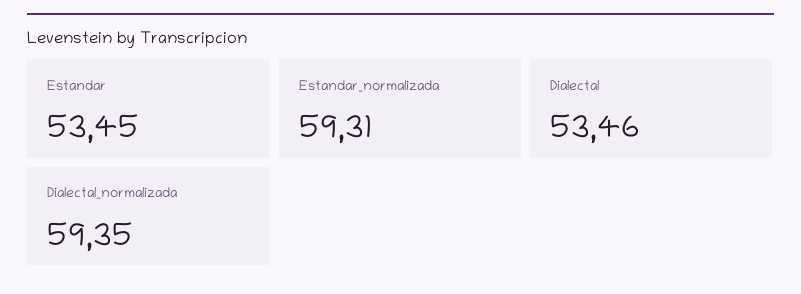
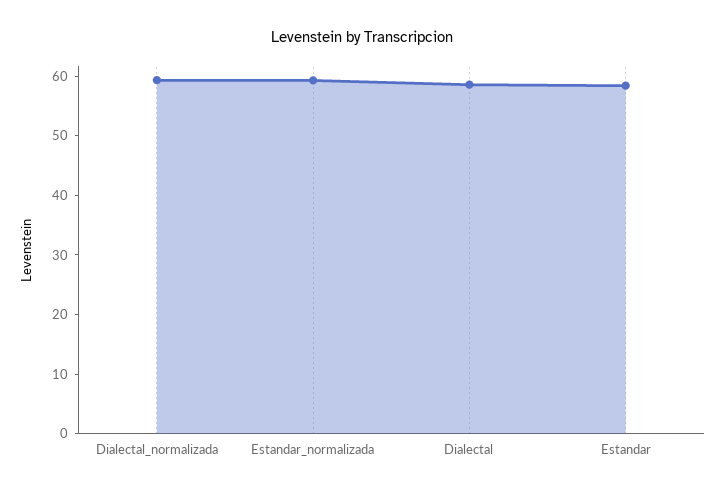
  {
-   "Estandar": 53.45,
+   "Estandar": 58,
    "Estandar_normalizada": 59.31,
-   "Dialectal": 53.46,
+   "Dialectal": 58,
    "Dialectal_normalizada": 59.35
  }

